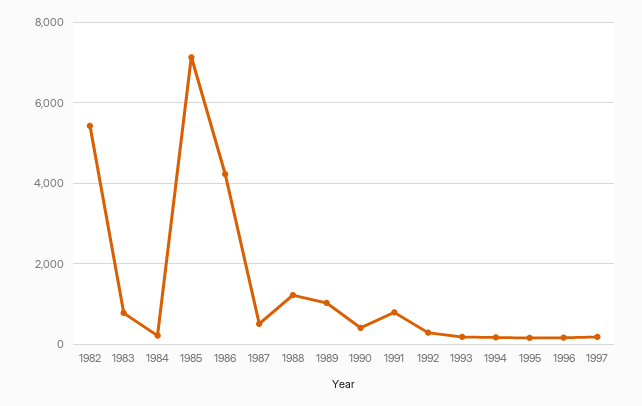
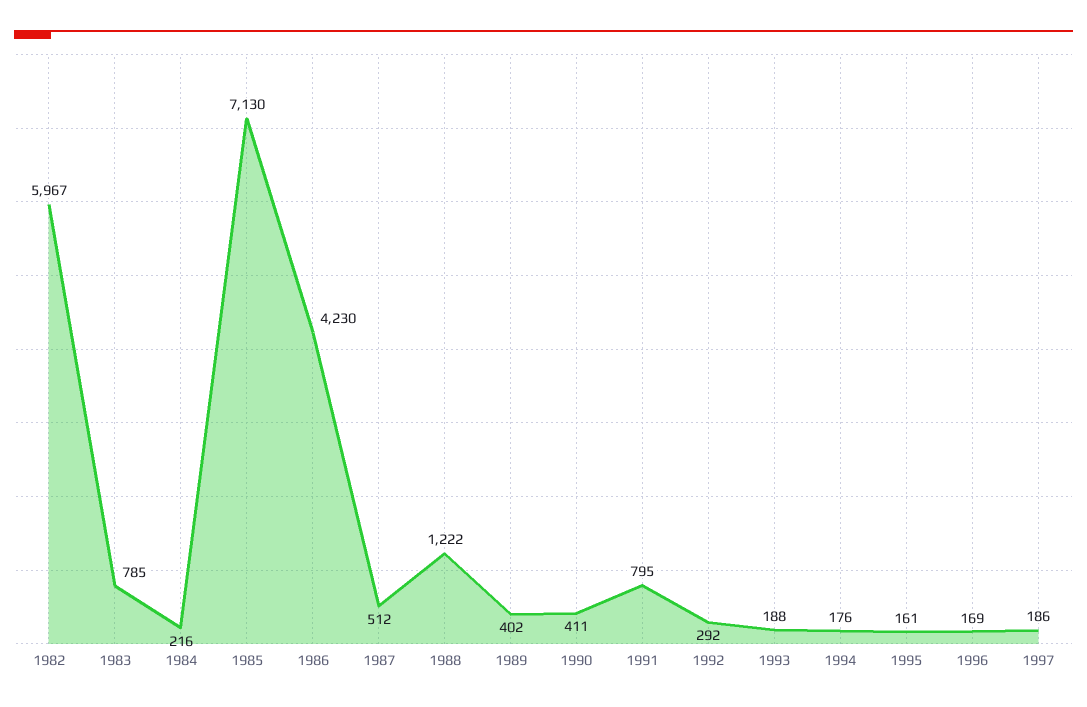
  {
-   "1982": 5400,
+   "1982": 5967,
    "1983": 785,
    "1984": 216,
    "1985": 7130,
    "1986": 4230,
    "1987": 512,
    "1988": 1222,
-   "1989": 1000,
+   "1989": 402,
    "1990": 411,
    "1991": 795,
    "1992": 292,
    "1993": 188,
    "1994": 176,
    "1995": 161,
    "1996": 169,
    "1997": 186
  }

